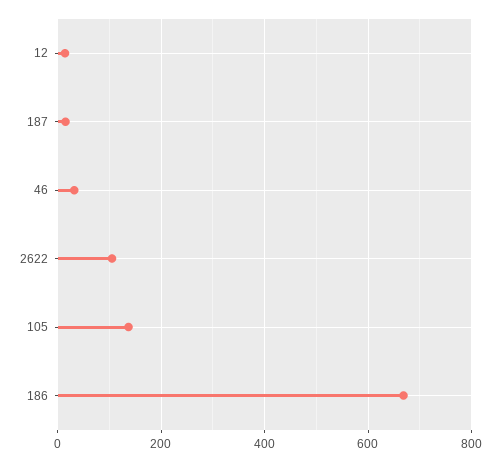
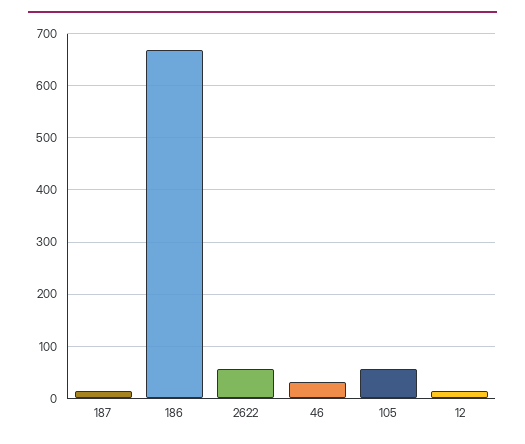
  {
    "12": 20,
    "187": 20,
    "46": 40,
-   "2622": 100,
+   "2622": 60,
-   "105": 140,
+   "105": 60,
    "186": 660
  }

